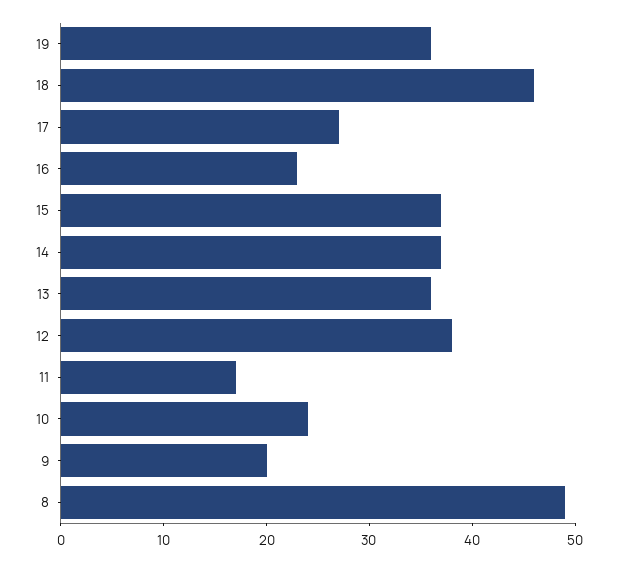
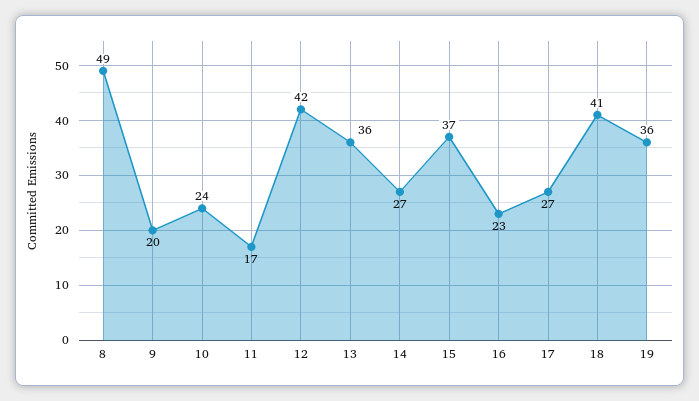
  {
    "19": 36,
-   "18": 46,
+   "18": 41,
    "17": 27,
    "16": 23,
    "15": 37,
-   "14": 37,
+   "14": 27,
    "13": 36,
-   "12": 38,
+   "12": 42,
    "11": 17,
    "10": 24,
    "9": 20,
    "8": 49
  }

